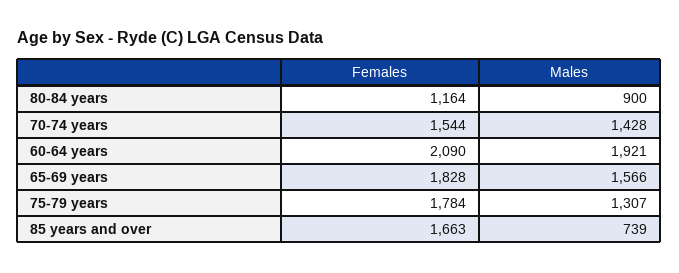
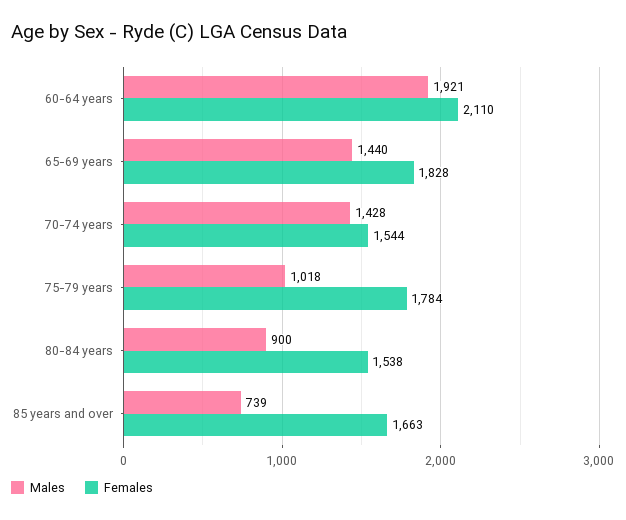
  {
    "Females": {
-     "80-84 years": 1164,
+     "80-84 years": 1538,
      "70-74 years": 1544,
-     "60-64 years": 2090,
+     "60-64 years": 2110,
      "65-69 years": 1828,
      "75-79 years": 1784,
      "85 years and over": 1663
    },
    "Males": {
      "80-84 years": 900,
      "70-74 years": 1428,
      "60-64 years": 1921,
-     "65-69 years": 1566,
+     "65-69 years": 1440,
-     "75-79 years": 1307,
+     "75-79 years": 1018,
      "85 years and over": 739
    }
  }

